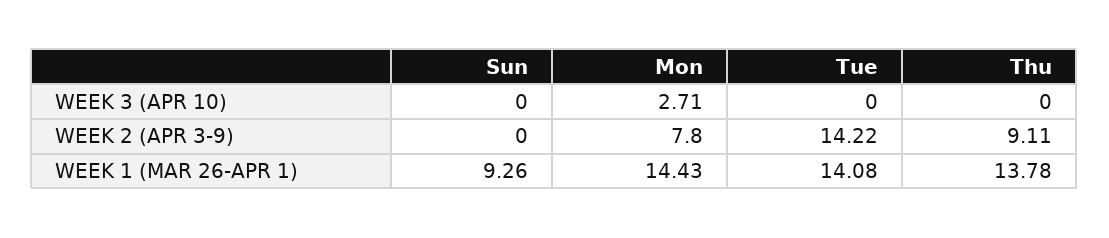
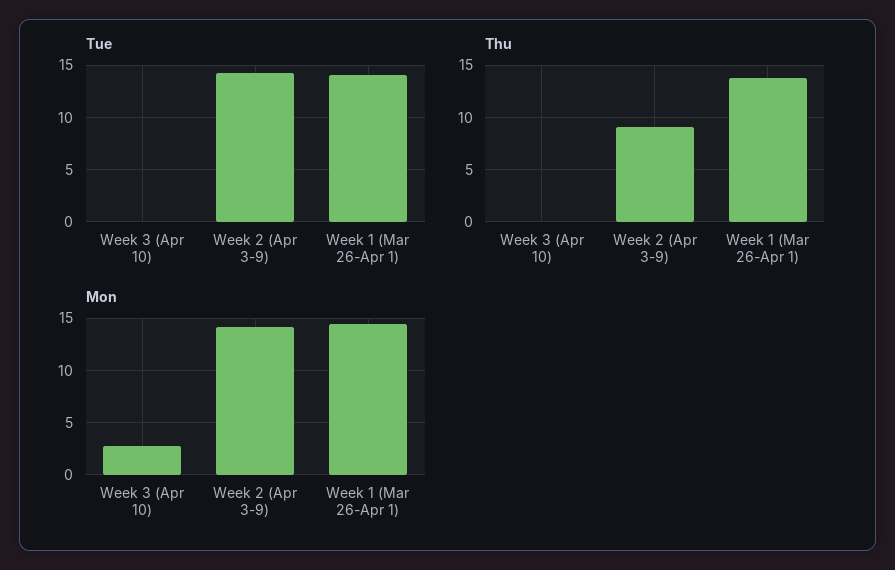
  {
-   "Sun": {
-     "WEEK 3 (APR 10)": 0,
-     "WEEK 2 (APR 3-9)": 0,
-     "WEEK 1 (MAR 26-APR 1)": 9.26
-   },
    "Mon": {
      "WEEK 3 (APR 10)": 2.71,
-     "WEEK 2 (APR 3-9)": 7.8,
+     "WEEK 2 (APR 3-9)": 14,
      "WEEK 1 (MAR 26-APR 1)": 14.43
    },
    "Tue": {
      "WEEK 3 (APR 10)": 0,
      "WEEK 2 (APR 3-9)": 14.22,
      "WEEK 1 (MAR 26-APR 1)": 14.08
    },
    "Thu": {
      "WEEK 3 (APR 10)": 0,
      "WEEK 2 (APR 3-9)": 9.11,
      "WEEK 1 (MAR 26-APR 1)": 13.78
    }
  }

